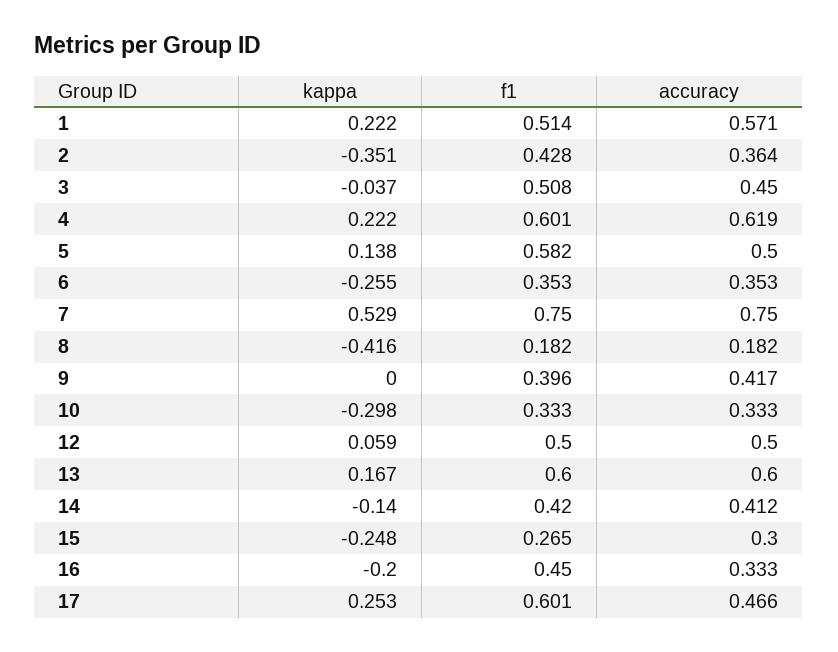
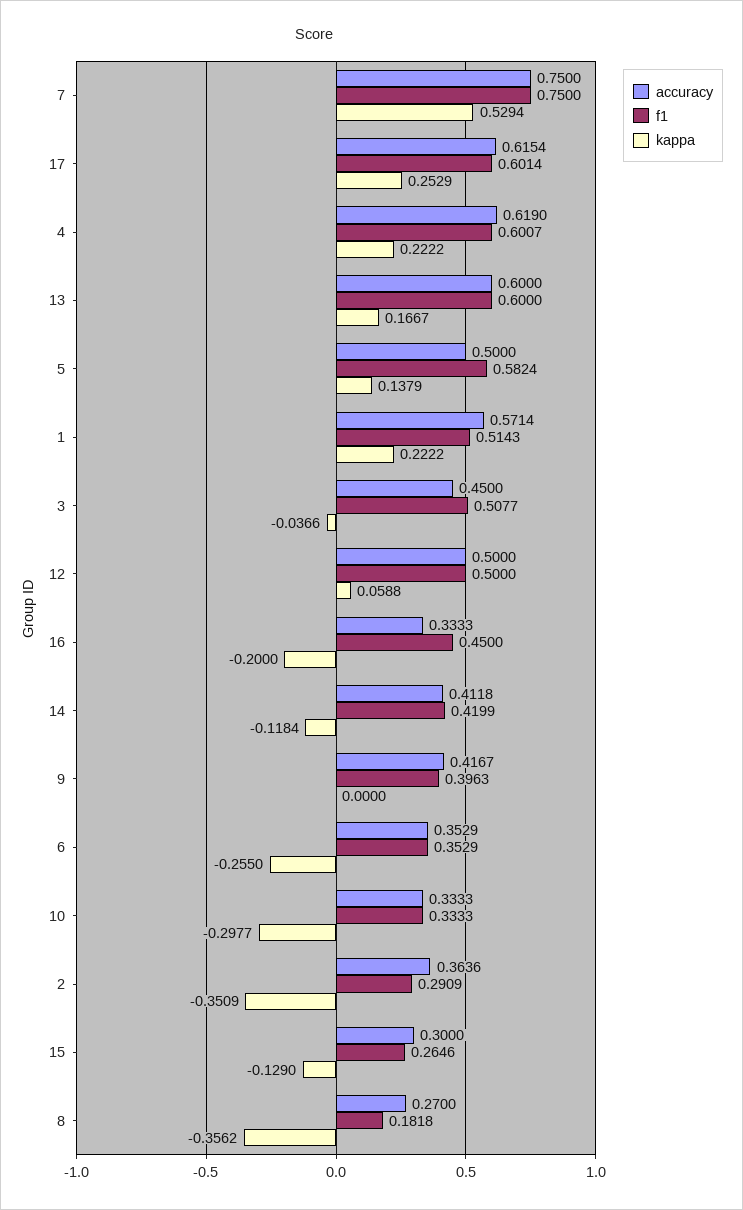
  {
    "kappa": {
      "1": 0.2222,
      "2": -0.3509,
      "3": -0.0366,
      "4": 0.2222,
      "5": 0.1379,
      "6": -0.255,
      "7": 0.5294,
-     "8": -0.416,
+     "8": -0.3562,
      "9": 0,
      "10": -0.2977,
      "12": 0.0588,
      "13": 0.1667,
-     "14": -0.14,
+     "14": -0.1184,
-     "15": -0.248,
+     "15": -0.129,
      "16": -0.2,
      "17": 0.2529
    },
    "f1": {
      "1": 0.5143,
-     "2": 0.428,
+     "2": 0.2909,
      "3": 0.5077,
      "4": 0.6007,
      "5": 0.5824,
      "6": 0.3529,
      "7": 0.75,
      "8": 0.1818,
      "9": 0.3963,
      "10": 0.3333,
      "12": 0.5,
      "13": 0.6,
      "14": 0.4199,
      "15": 0.2646,
      "16": 0.45,
      "17": 0.6014
    },
    "accuracy": {
      "1": 0.5714,
      "2": 0.3636,
      "3": 0.45,
      "4": 0.619,
      "5": 0.5,
      "6": 0.3529,
      "7": 0.75,
-     "8": 0.182,
+     "8": 0.27,
      "9": 0.4167,
      "10": 0.3333,
      "12": 0.5,
      "13": 0.6,
      "14": 0.4118,
      "15": 0.3,
      "16": 0.3333,
-     "17": 0.466
+     "17": 0.6154
    }
  }

